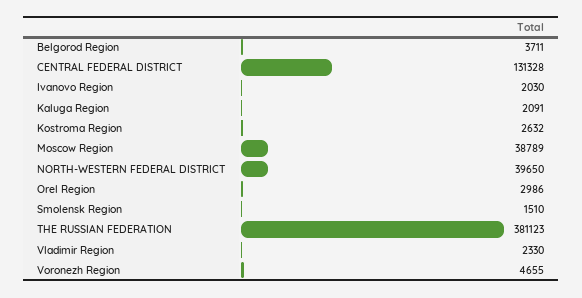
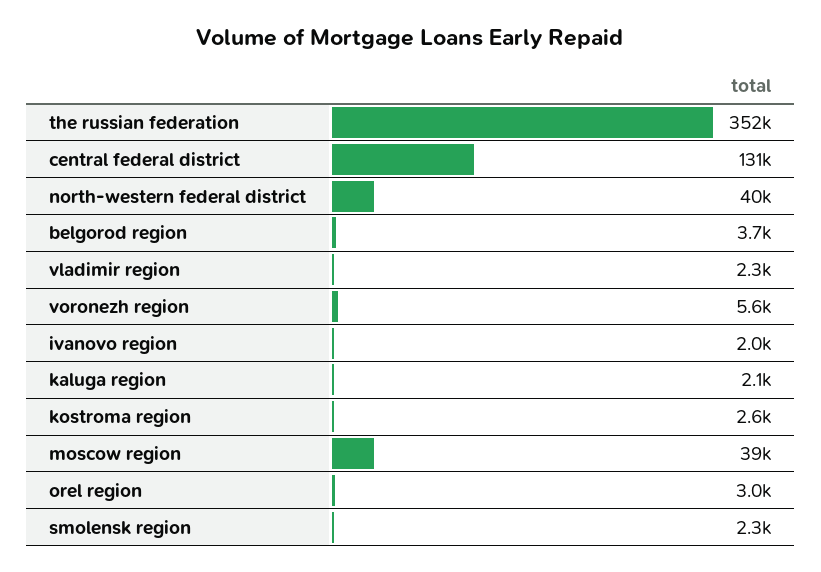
  {
    "Belgorod Region": 3711,
    "CENTRAL FEDERAL DISTRICT": 131328,
    "Ivanovo Region": 2030,
    "Kaluga Region": 2091,
    "Kostroma Region": 2632,
    "Moscow Region": 38789,
    "NORTH-WESTERN FEDERAL DISTRICT": 39650,
    "Orel Region": 2986,
-   "Smolensk Region": 1510,
+   "Smolensk Region": 2300,
-   "THE RUSSIAN FEDERATION": 381123,
+   "THE RUSSIAN FEDERATION": 352000,
    "Vladimir Region": 2330,
-   "Voronezh Region": 4655
+   "Voronezh Region": 5600
  }

